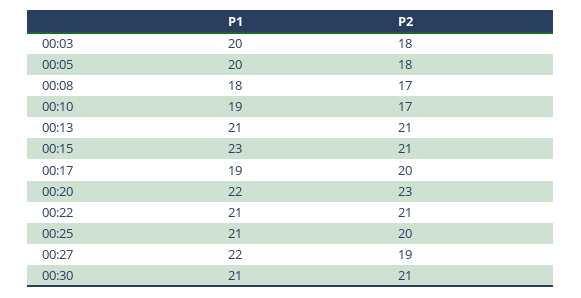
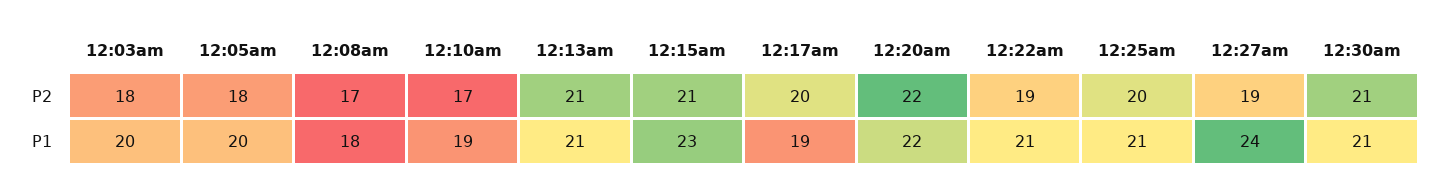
  {
    "P1": {
      "00:03": 20,
      "00:05": 20,
      "00:08": 18,
      "00:10": 19,
      "00:13": 21,
      "00:15": 23,
      "00:17": 19,
      "00:20": 22,
      "00:22": 21,
      "00:25": 21,
-     "00:27": 22,
+     "00:27": 24,
      "00:30": 21
    },
    "P2": {
      "00:03": 18,
      "00:05": 18,
      "00:08": 17,
      "00:10": 17,
      "00:13": 21,
      "00:15": 21,
      "00:17": 20,
-     "00:20": 23,
+     "00:20": 22,
-     "00:22": 21,
+     "00:22": 19,
      "00:25": 20,
      "00:27": 19,
      "00:30": 21
    }
  }

